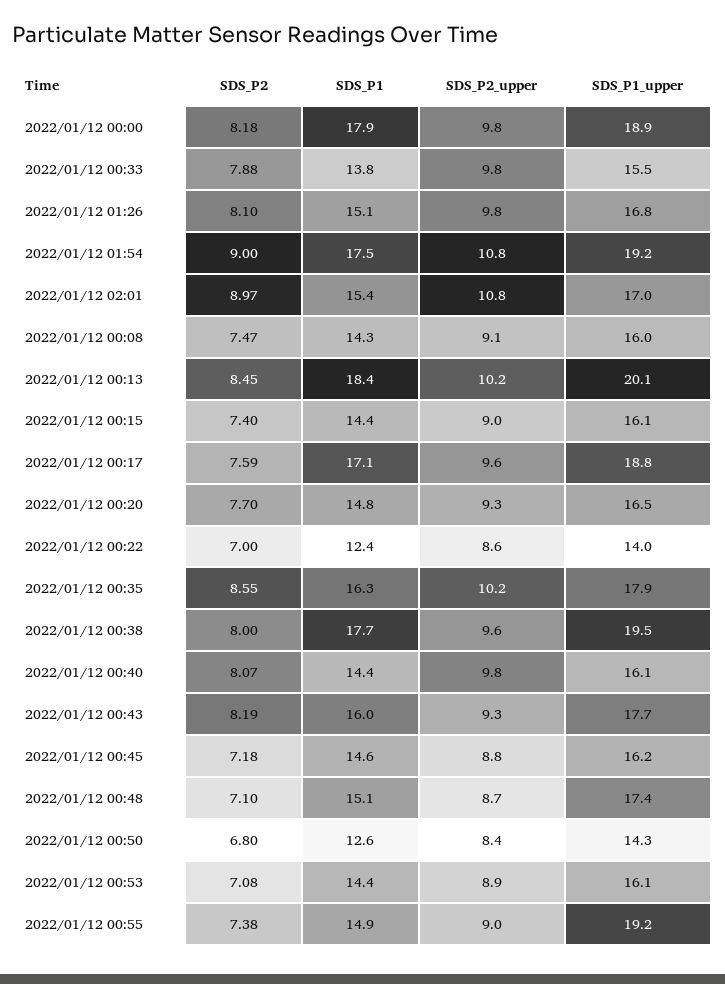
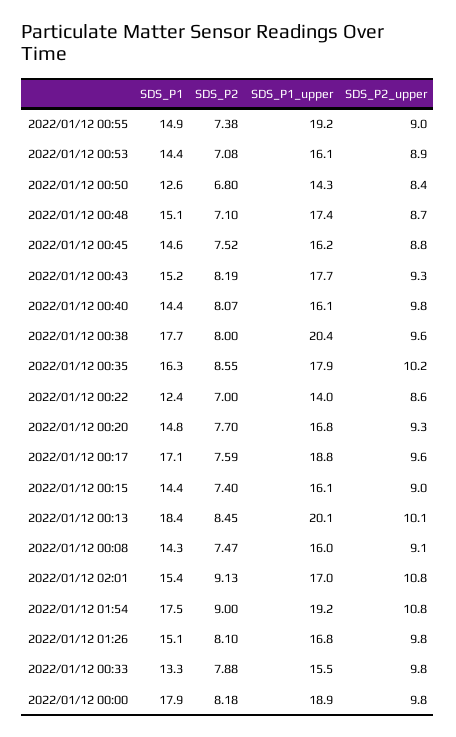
  {
    "SDS_P2": {
      "2022/01/12 00:00": 8.18,
      "2022/01/12 00:33": 7.88,
      "2022/01/12 01:26": 8.1,
      "2022/01/12 01:54": 9,
-     "2022/01/12 02:01": 8.97,
+     "2022/01/12 02:01": 9.13,
      "2022/01/12 00:08": 7.47,
      "2022/01/12 00:13": 8.45,
      "2022/01/12 00:15": 7.4,
      "2022/01/12 00:17": 7.59,
      "2022/01/12 00:20": 7.7,
      "2022/01/12 00:22": 7,
      "2022/01/12 00:35": 8.55,
      "2022/01/12 00:38": 8,
      "2022/01/12 00:40": 8.07,
      "2022/01/12 00:43": 8.19,
-     "2022/01/12 00:45": 7.18,
+     "2022/01/12 00:45": 7.52,
      "2022/01/12 00:48": 7.1,
      "2022/01/12 00:50": 6.8,
      "2022/01/12 00:53": 7.08,
      "2022/01/12 00:55": 7.38
    },
    "SDS_P1": {
      "2022/01/12 00:00": 17.9,
-     "2022/01/12 00:33": 13.8,
+     "2022/01/12 00:33": 13.3,
      "2022/01/12 01:26": 15.1,
      "2022/01/12 01:54": 17.5,
      "2022/01/12 02:01": 15.4,
      "2022/01/12 00:08": 14.3,
      "2022/01/12 00:13": 18.4,
      "2022/01/12 00:15": 14.4,
      "2022/01/12 00:17": 17.1,
      "2022/01/12 00:20": 14.8,
      "2022/01/12 00:22": 12.4,
      "2022/01/12 00:35": 16.3,
      "2022/01/12 00:38": 17.7,
      "2022/01/12 00:40": 14.4,
-     "2022/01/12 00:43": 16,
+     "2022/01/12 00:43": 15.2,
      "2022/01/12 00:45": 14.6,
      "2022/01/12 00:48": 15.1,
      "2022/01/12 00:50": 12.6,
      "2022/01/12 00:53": 14.4,
      "2022/01/12 00:55": 14.9
    },
    "SDS_P2_upper": {
      "2022/01/12 00:00": 9.8,
      "2022/01/12 00:33": 9.8,
      "2022/01/12 01:26": 9.8,
      "2022/01/12 01:54": 10.8,
      "2022/01/12 02:01": 10.8,
      "2022/01/12 00:08": 9.1,
-     "2022/01/12 00:13": 10.2,
+     "2022/01/12 00:13": 10.1,
      "2022/01/12 00:15": 9,
      "2022/01/12 00:17": 9.6,
      "2022/01/12 00:20": 9.3,
      "2022/01/12 00:22": 8.6,
      "2022/01/12 00:35": 10.2,
      "2022/01/12 00:38": 9.6,
      "2022/01/12 00:40": 9.8,
      "2022/01/12 00:43": 9.3,
      "2022/01/12 00:45": 8.8,
      "2022/01/12 00:48": 8.7,
      "2022/01/12 00:50": 8.4,
      "2022/01/12 00:53": 8.9,
      "2022/01/12 00:55": 9
    },
    "SDS_P1_upper": {
      "2022/01/12 00:00": 18.9,
      "2022/01/12 00:33": 15.5,
      "2022/01/12 01:26": 16.8,
      "2022/01/12 01:54": 19.2,
      "2022/01/12 02:01": 17,
      "2022/01/12 00:08": 16,
      "2022/01/12 00:13": 20.1,
      "2022/01/12 00:15": 16.1,
      "2022/01/12 00:17": 18.8,
-     "2022/01/12 00:20": 16.5,
+     "2022/01/12 00:20": 16.8,
      "2022/01/12 00:22": 14,
      "2022/01/12 00:35": 17.9,
-     "2022/01/12 00:38": 19.5,
+     "2022/01/12 00:38": 20.4,
      "2022/01/12 00:40": 16.1,
      "2022/01/12 00:43": 17.7,
      "2022/01/12 00:45": 16.2,
      "2022/01/12 00:48": 17.4,
      "2022/01/12 00:50": 14.3,
      "2022/01/12 00:53": 16.1,
      "2022/01/12 00:55": 19.2
    }
  }

